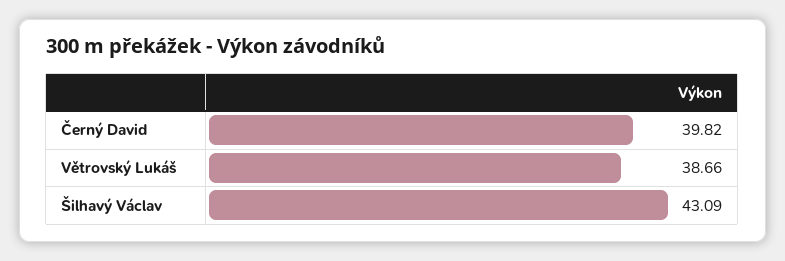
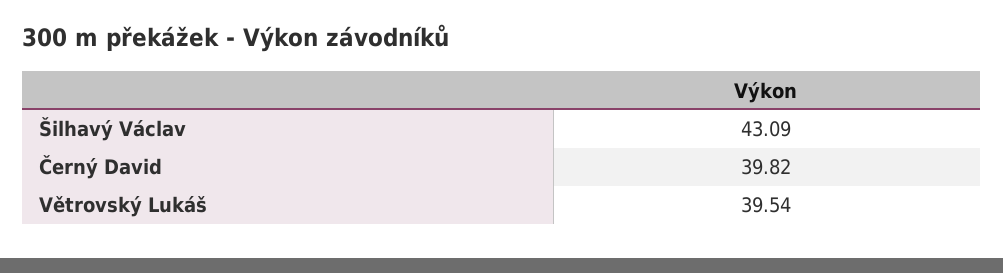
  {
    "Černý David": 39.82,
-   "Větrovský Lukáš": 38.66,
+   "Větrovský Lukáš": 39.54,
    "Šilhavý Václav": 43.09
  }

